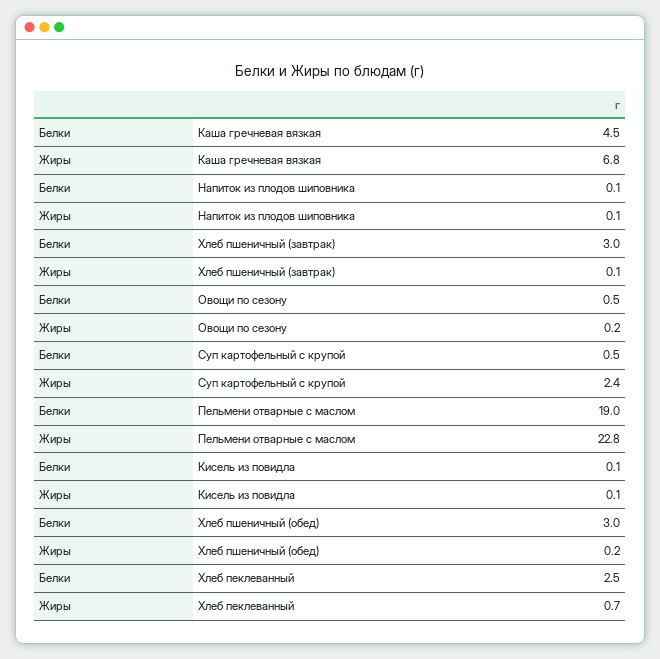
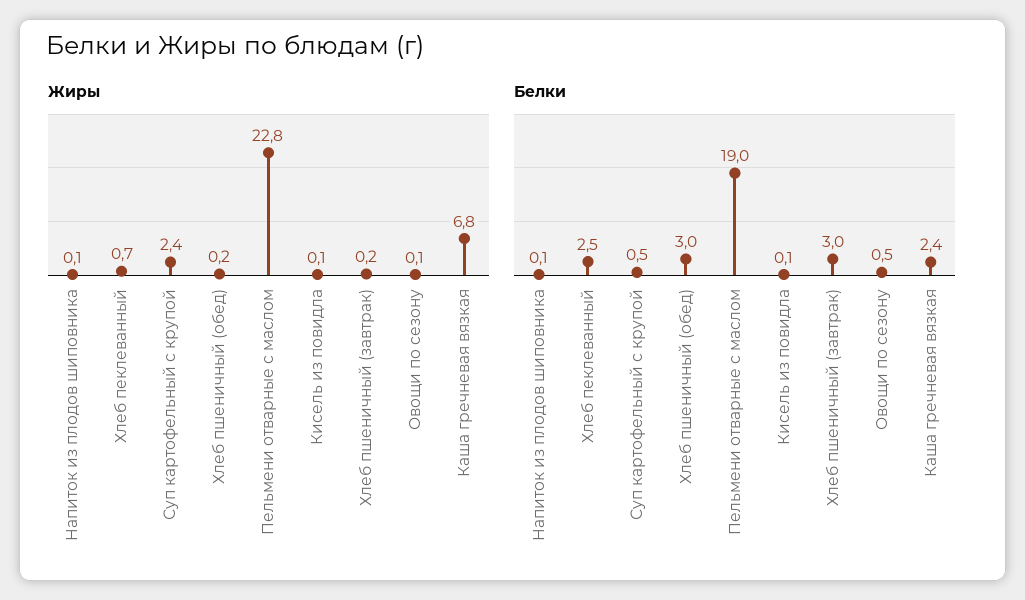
  {
    "Белки": {
-     "Каша гречневая вязкая": 4.5,
+     "Каша гречневая вязкая": 2.4,
      "Напиток из плодов шиповника": 0.1,
      "Хлеб пшеничный (завтрак)": 3,
      "Овощи по сезону": 0.5,
      "Суп картофельный с крупой": 0.5,
      "Пельмени отварные с маслом": 19,
      "Кисель из повидла": 0.1,
      "Хлеб пшеничный (обед)": 3,
      "Хлеб пеклеванный": 2.5
    },
    "Жиры": {
      "Каша гречневая вязкая": 6.8,
      "Напиток из плодов шиповника": 0.1,
-     "Хлеб пшеничный (завтрак)": 0.1,
+     "Хлеб пшеничный (завтрак)": 0.2,
-     "Овощи по сезону": 0.2,
+     "Овощи по сезону": 0.1,
      "Суп картофельный с крупой": 2.4,
      "Пельмени отварные с маслом": 22.8,
      "Кисель из повидла": 0.1,
      "Хлеб пшеничный (обед)": 0.2,
      "Хлеб пеклеванный": 0.7
    }
  }

